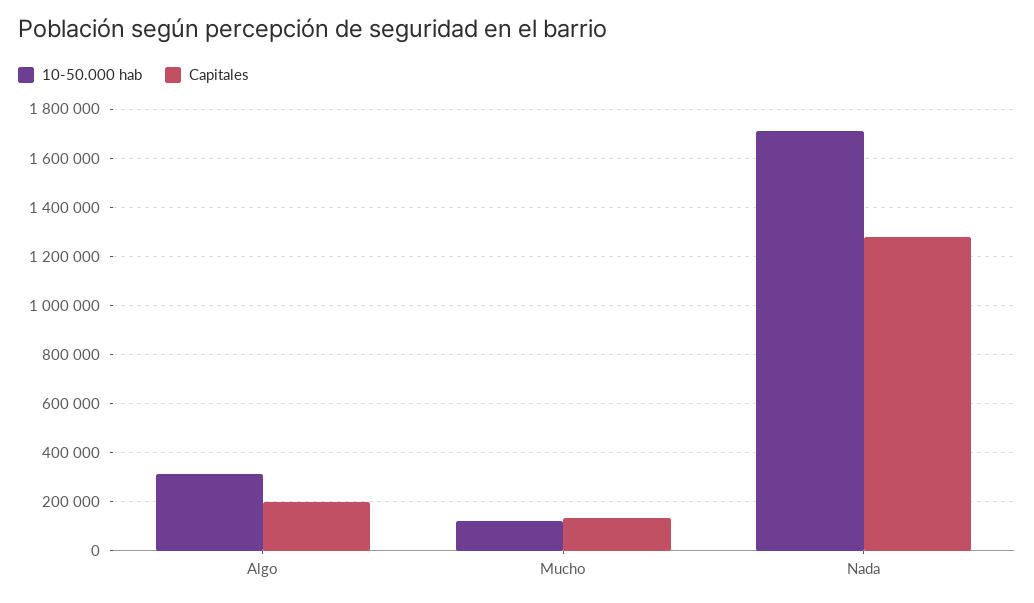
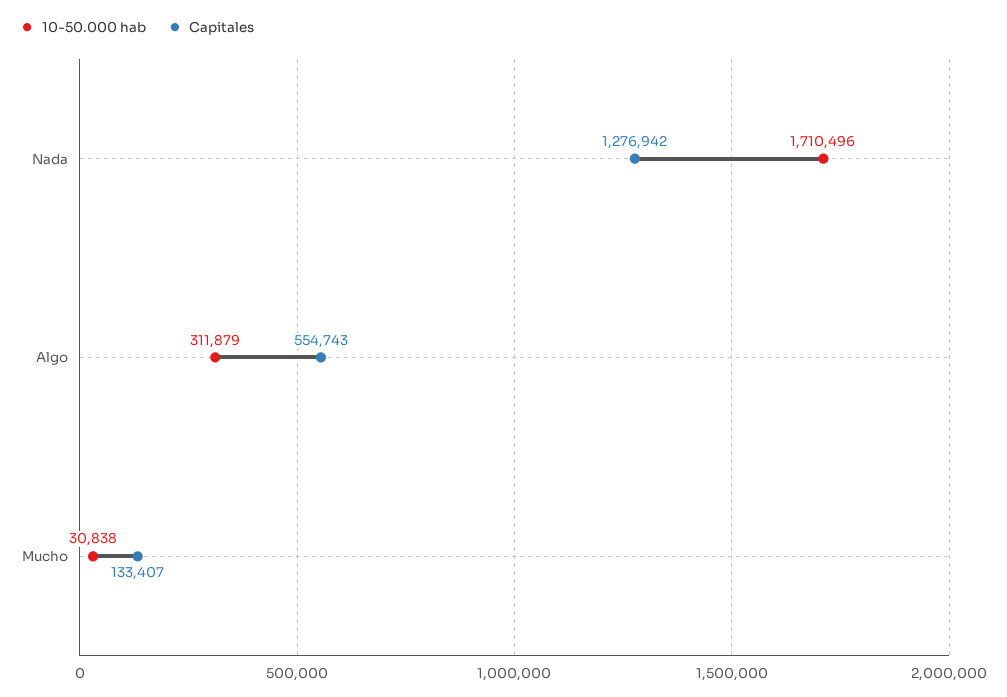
  {
    "10-50.000 hab": {
      "Algo": 311879,
-     "Mucho": 125000,
+     "Mucho": 30838,
      "Nada": 1710496
    },
    "Capitales": {
-     "Algo": 200000,
+     "Algo": 554743,
      "Mucho": 133407,
      "Nada": 1276942
    }
  }

